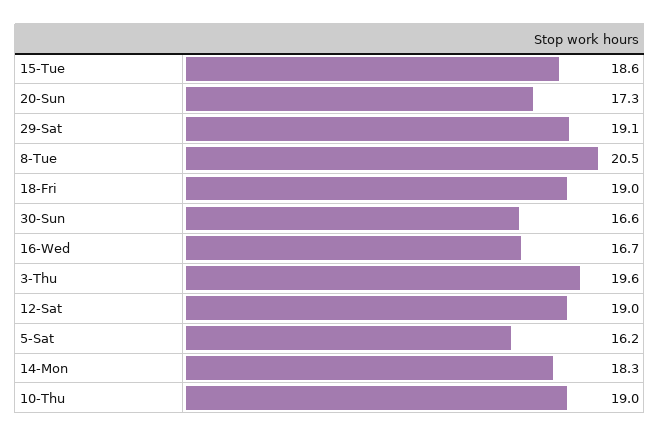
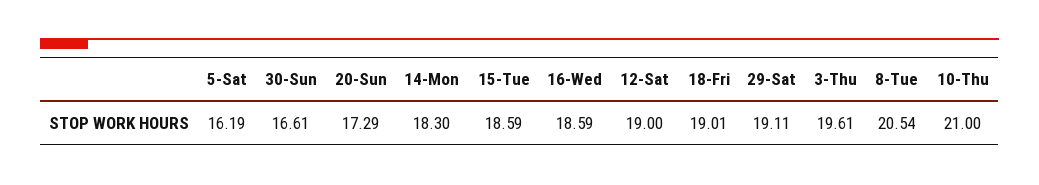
  {
    "15-Tue": 18.59,
    "20-Sun": 17.29,
    "29-Sat": 19.11,
    "8-Tue": 20.54,
    "18-Fri": 19.01,
    "30-Sun": 16.61,
-   "16-Wed": 16.7,
+   "16-Wed": 18.59,
    "3-Thu": 19.61,
    "12-Sat": 19,
    "5-Sat": 16.19,
    "14-Mon": 18.3,
-   "10-Thu": 19
+   "10-Thu": 21
  }

